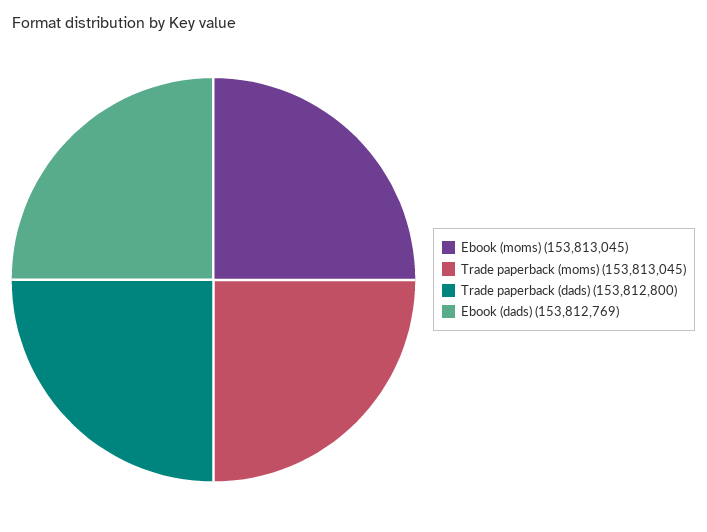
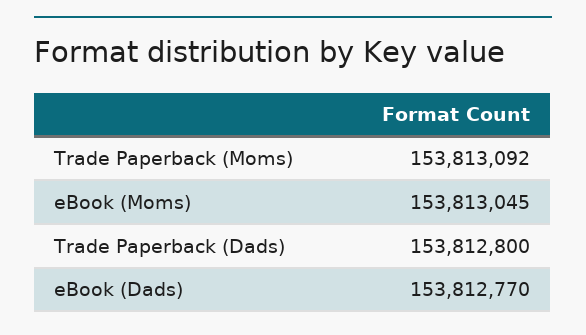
  {
    "Ebook (moms)": 153813045,
-   "Trade paperback (moms)": 153813045,
+   "Trade paperback (moms)": 153813092,
    "Trade paperback (dads)": 153812800,
-   "Ebook (dads)": 153812769
+   "Ebook (dads)": 153812770
  }

